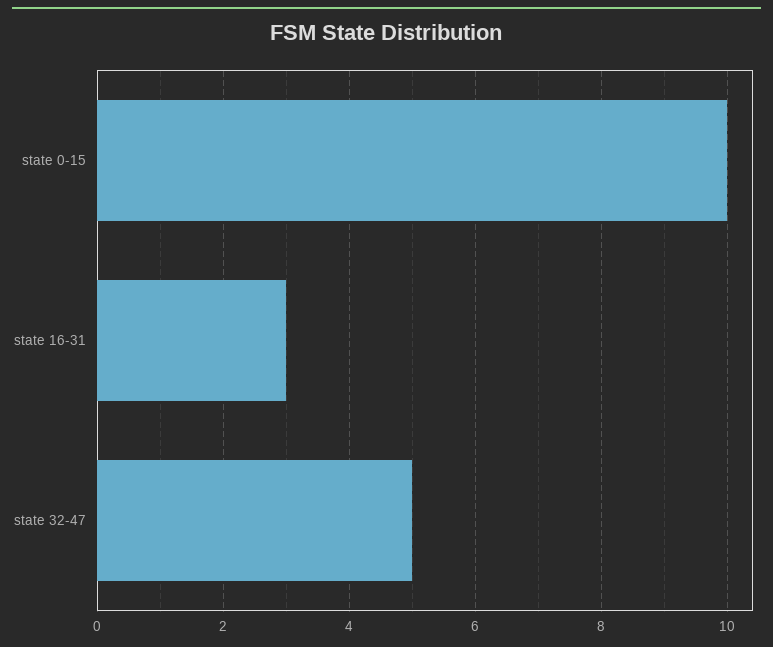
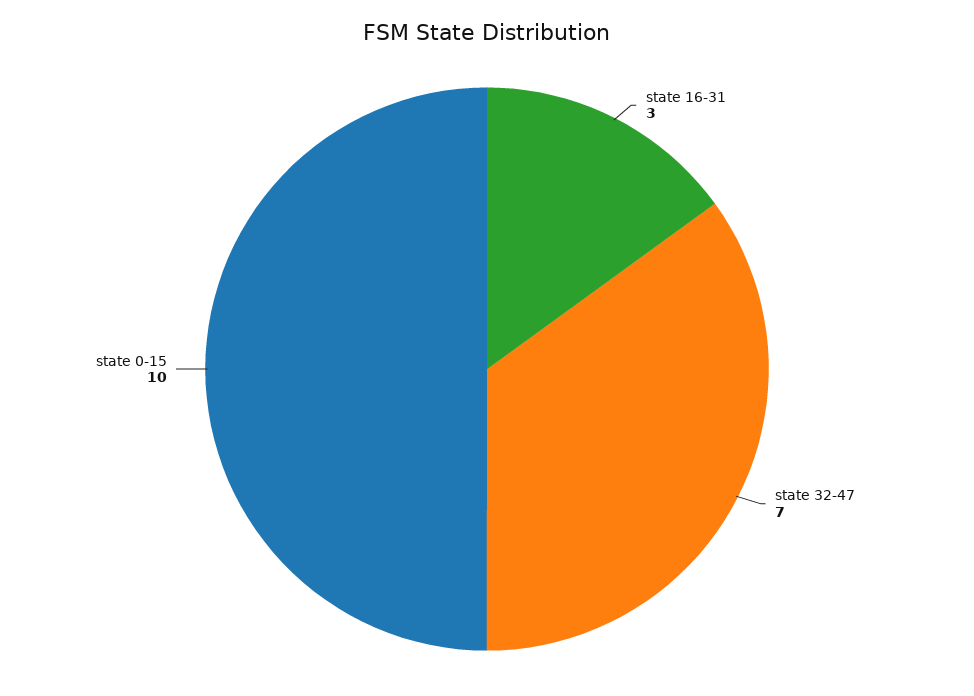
  {
    "state 0-15": 10,
    "state 16-31": 3,
-   "state 32-47": 5
+   "state 32-47": 7
  }

